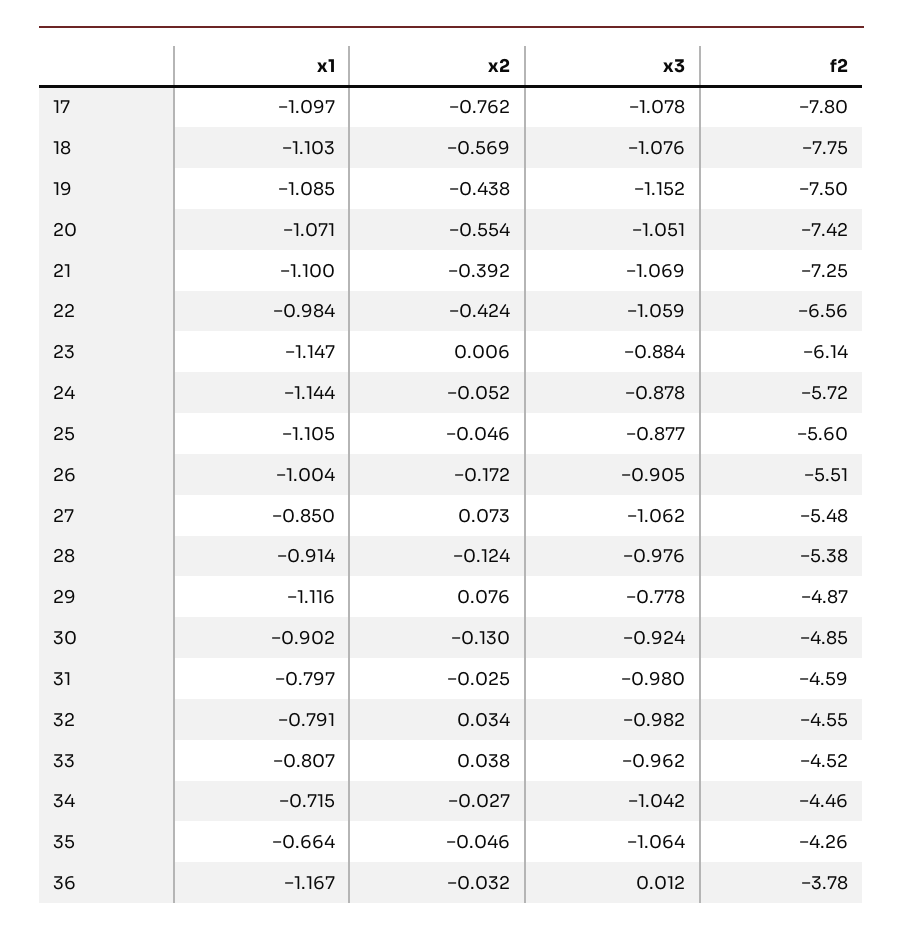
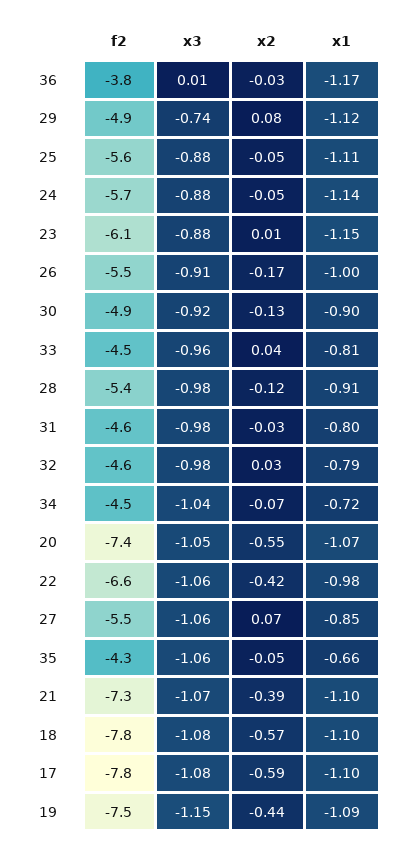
  {
    "x1": {
      "17": -1.097,
      "18": -1.103,
      "19": -1.085,
      "20": -1.071,
      "21": -1.1,
      "22": -0.984,
      "23": -1.147,
      "24": -1.144,
      "25": -1.105,
      "26": -1.004,
      "27": -0.85,
      "28": -0.914,
      "29": -1.116,
      "30": -0.902,
      "31": -0.797,
      "32": -0.791,
      "33": -0.807,
      "34": -0.715,
      "35": -0.664,
      "36": -1.167
    },
    "x2": {
-     "17": -0.762,
+     "17": -0.59,
      "18": -0.569,
      "19": -0.438,
      "20": -0.554,
      "21": -0.392,
      "22": -0.424,
      "23": 0.006,
      "24": -0.052,
      "25": -0.046,
      "26": -0.172,
      "27": 0.073,
      "28": -0.124,
      "29": 0.076,
      "30": -0.13,
      "31": -0.025,
      "32": 0.034,
      "33": 0.038,
-     "34": -0.027,
+     "34": -0.07,
      "35": -0.046,
      "36": -0.032
    },
    "x3": {
      "17": -1.078,
      "18": -1.076,
      "19": -1.152,
      "20": -1.051,
      "21": -1.069,
      "22": -1.059,
      "23": -0.884,
      "24": -0.878,
      "25": -0.877,
      "26": -0.905,
      "27": -1.062,
      "28": -0.976,
-     "29": -0.778,
+     "29": -0.74,
      "30": -0.924,
      "31": -0.98,
      "32": -0.982,
      "33": -0.962,
      "34": -1.042,
      "35": -1.064,
      "36": 0.012
    },
    "f2": {
      "17": -7.8,
      "18": -7.75,
      "19": -7.5,
      "20": -7.42,
      "21": -7.25,
      "22": -6.56,
      "23": -6.14,
      "24": -5.72,
      "25": -5.6,
      "26": -5.51,
      "27": -5.48,
      "28": -5.38,
      "29": -4.87,
      "30": -4.85,
      "31": -4.59,
      "32": -4.55,
      "33": -4.52,
      "34": -4.46,
      "35": -4.26,
      "36": -3.78
    }
  }

